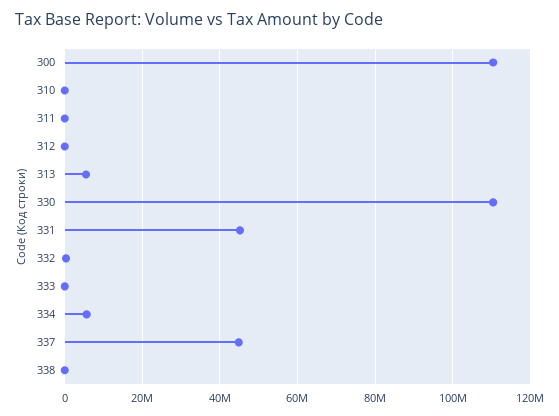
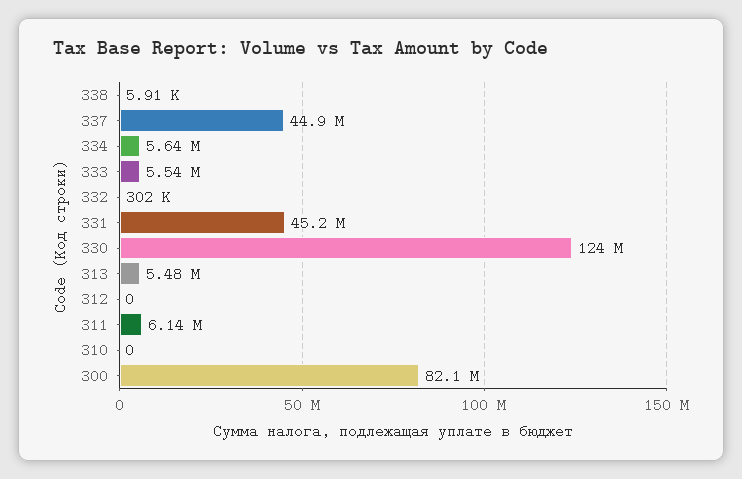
  {
-   "300": 110000000,
+   "300": 82100000,
    "310": 0,
-   "311": 0,
+   "311": 6140000,
    "312": 0,
    "313": 5480000,
-   "330": 110000000,
+   "330": 124000000,
    "331": 45200000,
    "332": 302000,
-   "333": 0,
+   "333": 5540000,
    "334": 5640000,
    "337": 44900000,
    "338": 5910
  }

